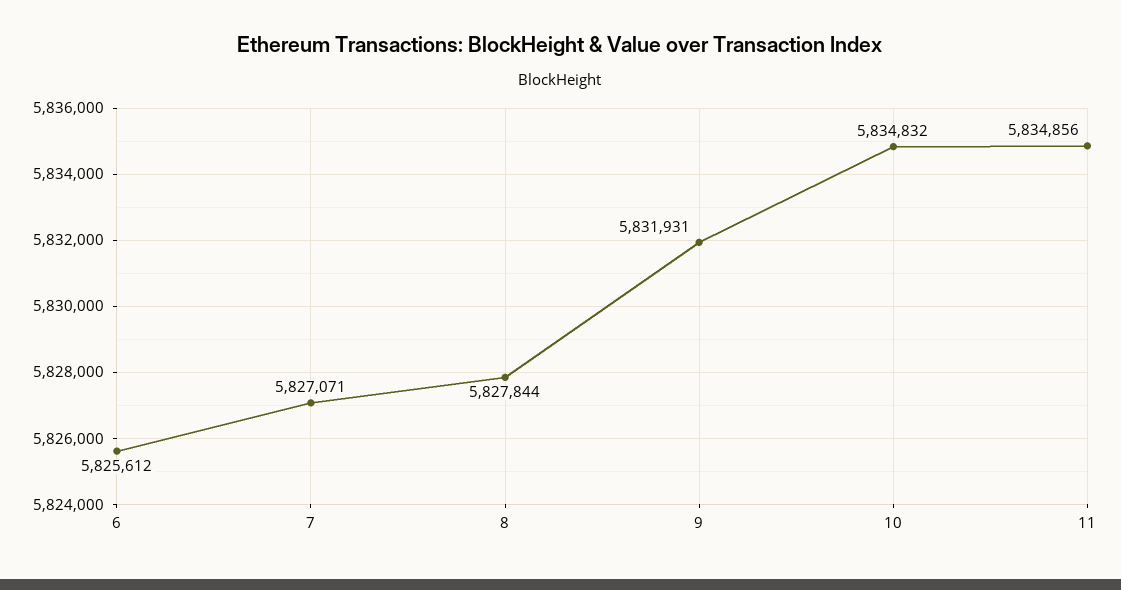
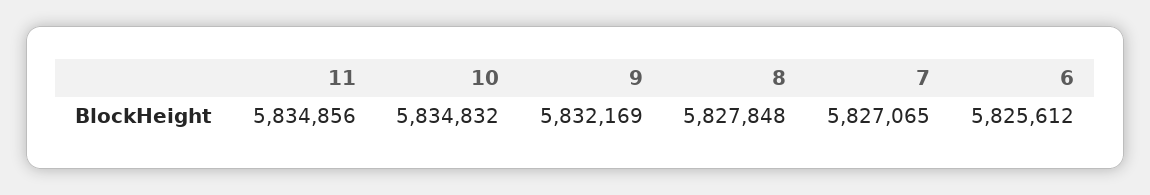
  {
    "6": 5825612,
-   "7": 5827071,
+   "7": 5827065,
-   "8": 5827844,
+   "8": 5827848,
-   "9": 5831931,
+   "9": 5832169,
    "10": 5834832,
    "11": 5834856
  }

